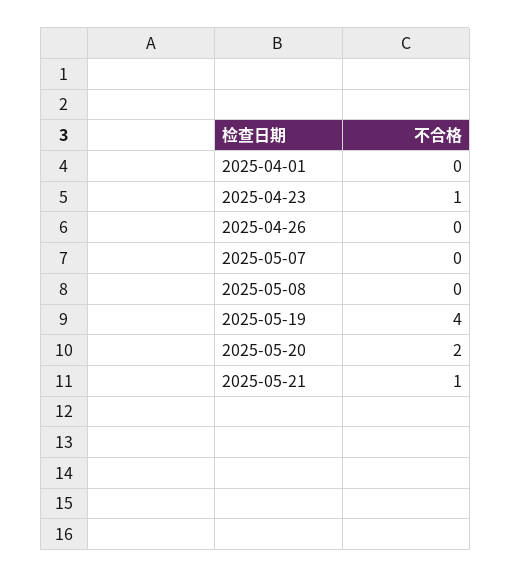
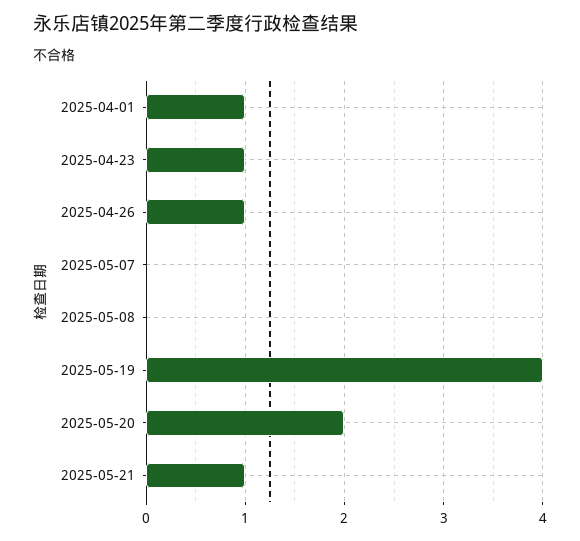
  {
-   "2025-04-01": 0,
+   "2025-04-01": 1,
    "2025-04-23": 1,
-   "2025-04-26": 0,
+   "2025-04-26": 1,
    "2025-05-07": 0,
    "2025-05-08": 0,
    "2025-05-19": 4,
    "2025-05-20": 2,
    "2025-05-21": 1
  }

